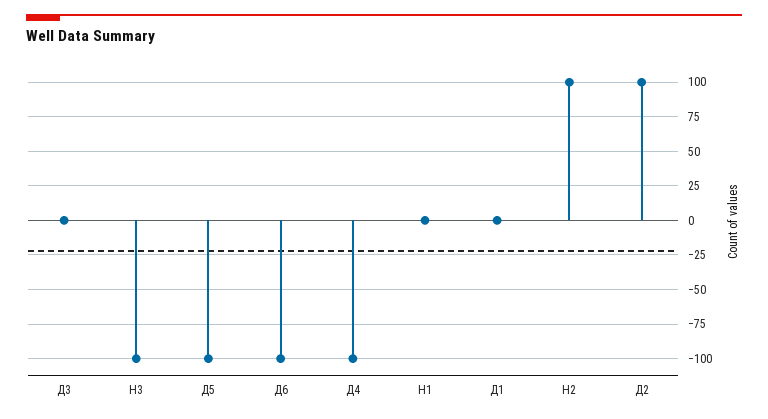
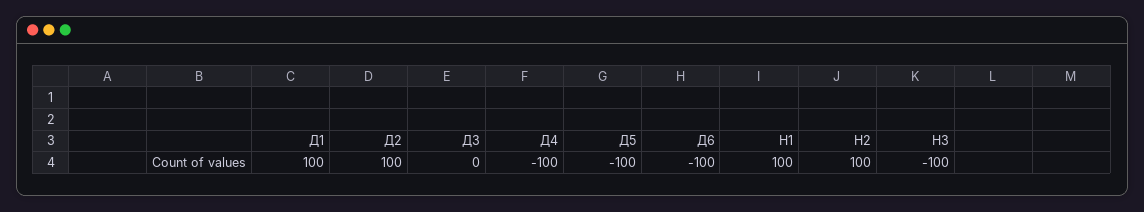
  {
    "Д3": 0,
    "Н3": -100,
    "Д5": -100,
    "Д6": -100,
    "Д4": -100,
-   "Н1": 0,
+   "Н1": 100,
-   "Д1": 0,
+   "Д1": 100,
    "Н2": 100,
    "Д2": 100
  }

